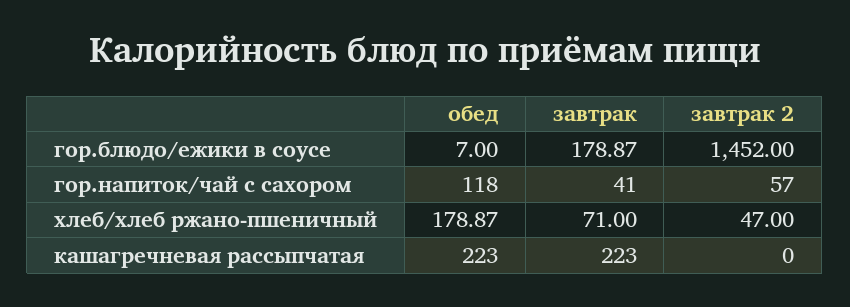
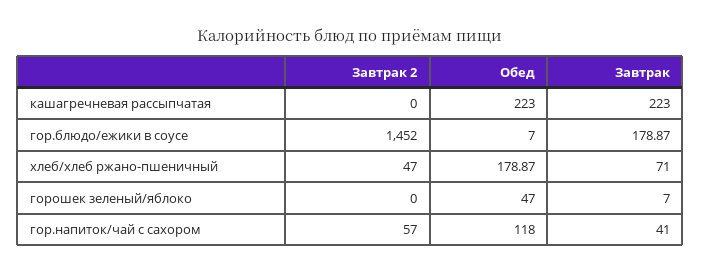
  {
    "обед": {
      "гор.блюдо/ежики в соусе": 7,
      "гор.напиток/чай с сахором": 118,
      "хлеб/хлеб ржано-пшеничный": 178.87,
-     "кашагречневая рассыпчатая": 223
+     "кашагречневая рассыпчатая": 223,
+     "горошек зеленый/яблоко": 47
    },
    "завтрак": {
      "гор.блюдо/ежики в соусе": 178.87,
      "гор.напиток/чай с сахором": 41,
      "хлеб/хлеб ржано-пшеничный": 71,
-     "кашагречневая рассыпчатая": 223
+     "кашагречневая рассыпчатая": 223,
+     "горошек зеленый/яблоко": 7
    },
    "завтрак 2": {
      "гор.блюдо/ежики в соусе": 1452,
      "гор.напиток/чай с сахором": 57,
      "хлеб/хлеб ржано-пшеничный": 47,
-     "кашагречневая рассыпчатая": 0
+     "кашагречневая рассыпчатая": 0,
+     "горошек зеленый/яблоко": 0
    }
  }

